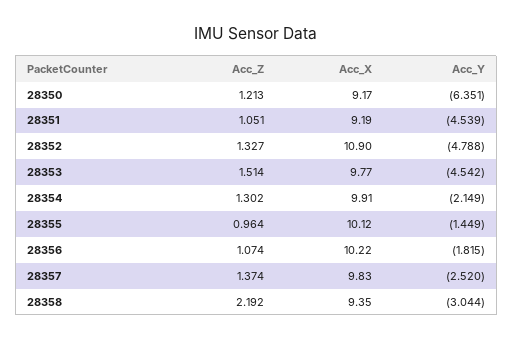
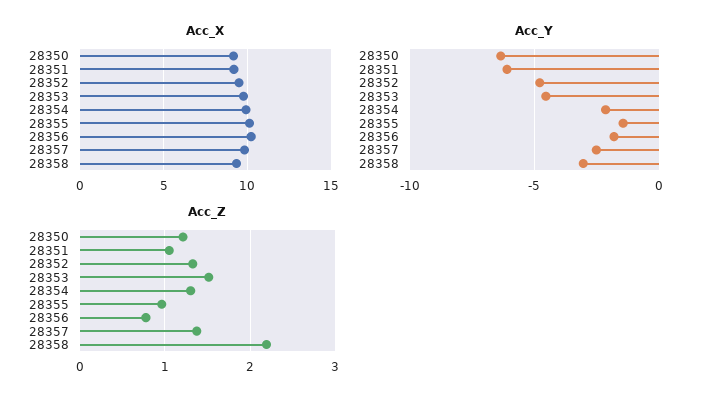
  {
    "Acc_Z": {
      "28350": 1.213,
      "28351": 1.051,
      "28352": 1.327,
      "28353": 1.514,
      "28354": 1.302,
      "28355": 0.964,
-     "28356": 1.074,
+     "28356": 0.8,
      "28357": 1.374,
      "28358": 2.192
    },
    "Acc_X": {
      "28350": 9.17,
      "28351": 9.19,
-     "28352": 10.9,
+     "28352": 9.5,
      "28353": 9.77,
      "28354": 9.91,
      "28355": 10.12,
      "28356": 10.22,
      "28357": 9.83,
      "28358": 9.35
    },
    "Acc_Y": {
      "28350": -6.351,
-     "28351": -4.539,
+     "28351": -6,
      "28352": -4.788,
      "28353": -4.542,
      "28354": -2.149,
      "28355": -1.449,
      "28356": -1.815,
      "28357": -2.52,
      "28358": -3.044
    }
  }

